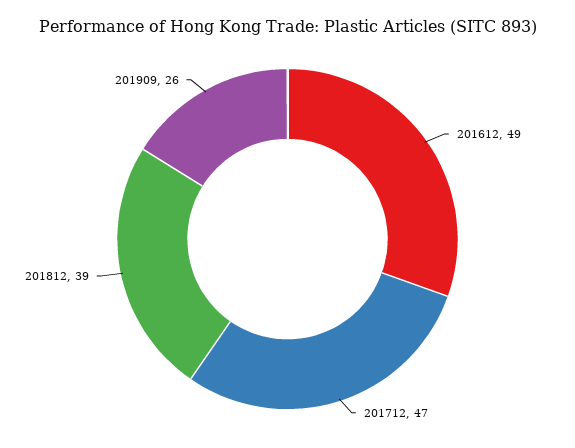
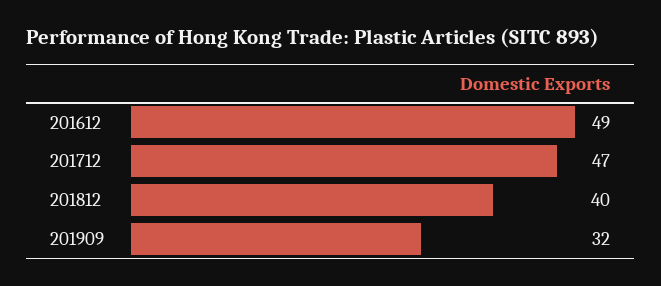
  {
    "201612": 49,
    "201712": 47,
-   "201812": 39,
+   "201812": 40,
-   "201909": 26
+   "201909": 32
  }

